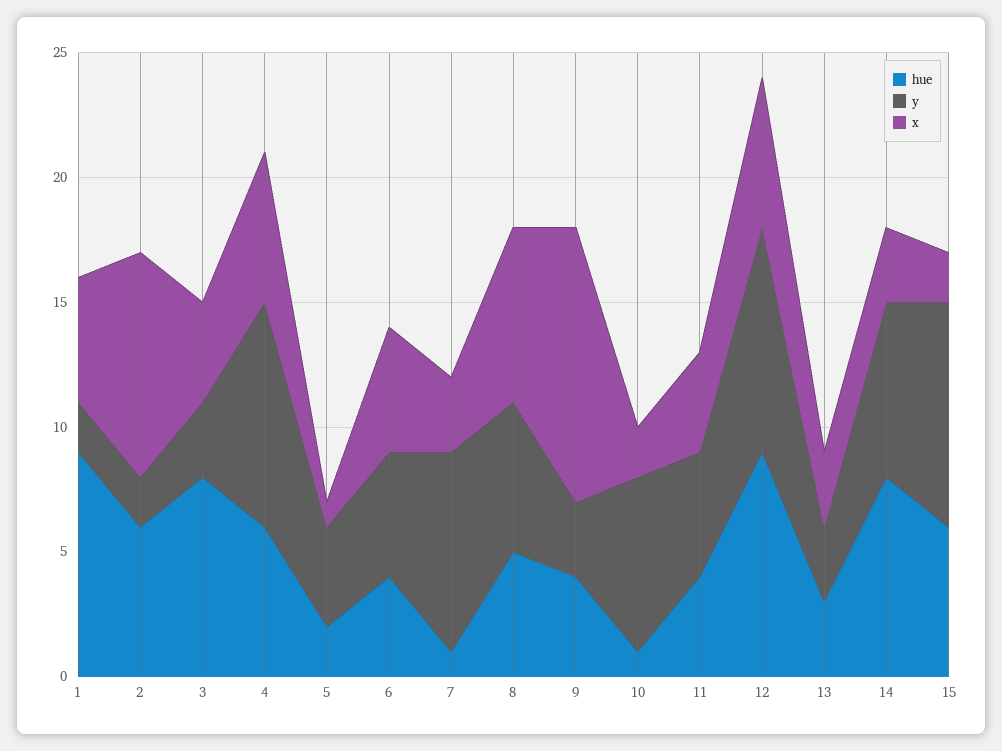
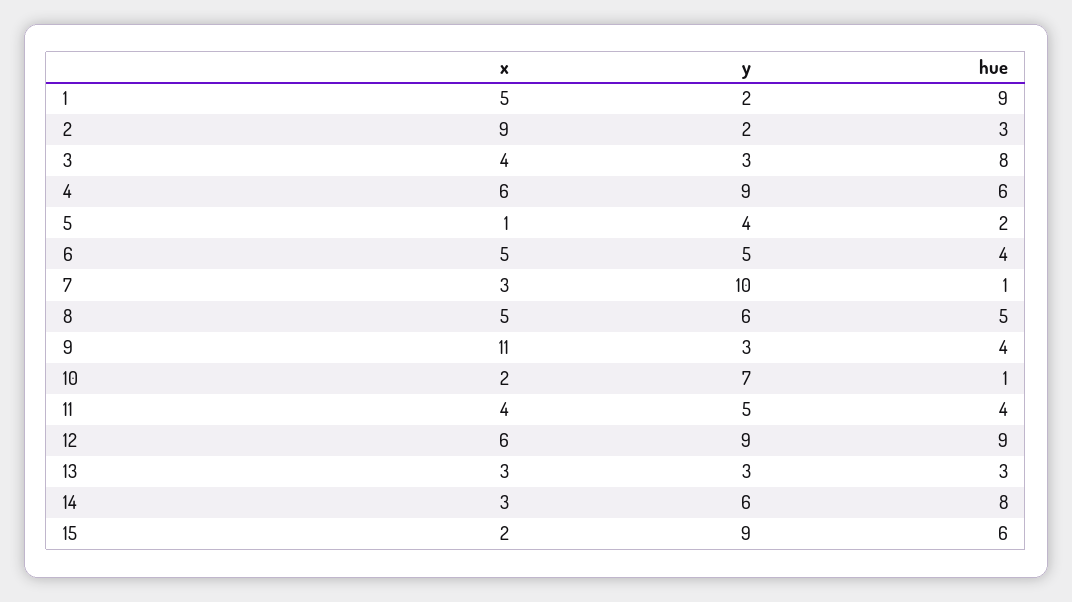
  {
    "hue": {
      "1": 9,
-     "2": 6,
+     "2": 3,
      "3": 8,
      "4": 6,
      "5": 2,
      "6": 4,
      "7": 1,
      "8": 5,
      "9": 4,
      "10": 1,
      "11": 4,
      "12": 9,
      "13": 3,
      "14": 8,
      "15": 6
    },
    "y": {
      "1": 2,
      "2": 2,
      "3": 3,
      "4": 9,
      "5": 4,
      "6": 5,
-     "7": 8,
+     "7": 10,
      "8": 6,
      "9": 3,
      "10": 7,
      "11": 5,
      "12": 9,
      "13": 3,
-     "14": 7,
+     "14": 6,
      "15": 9
    },
    "x": {
      "1": 5,
      "2": 9,
      "3": 4,
      "4": 6,
      "5": 1,
      "6": 5,
      "7": 3,
-     "8": 7,
+     "8": 5,
      "9": 11,
      "10": 2,
      "11": 4,
      "12": 6,
      "13": 3,
      "14": 3,
      "15": 2
    }
  }

